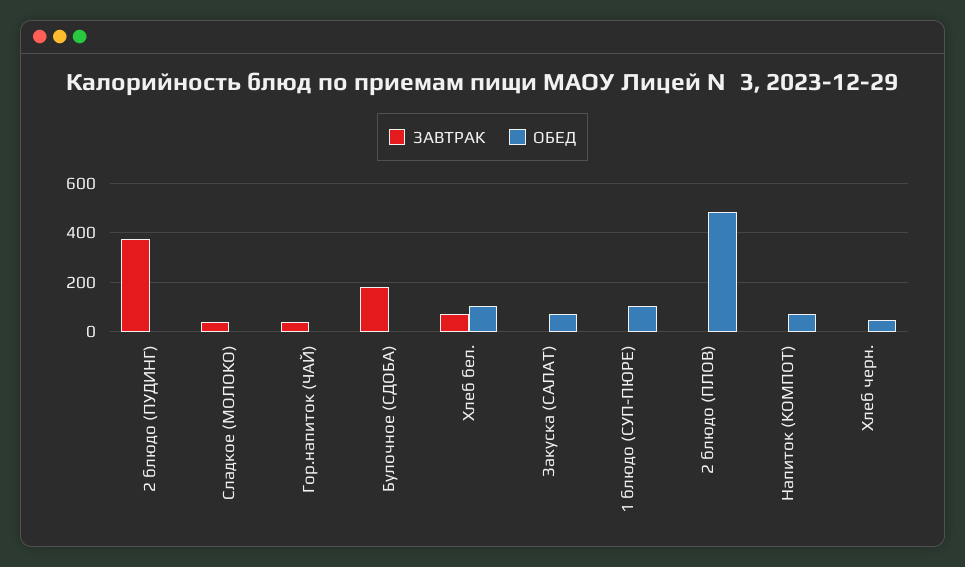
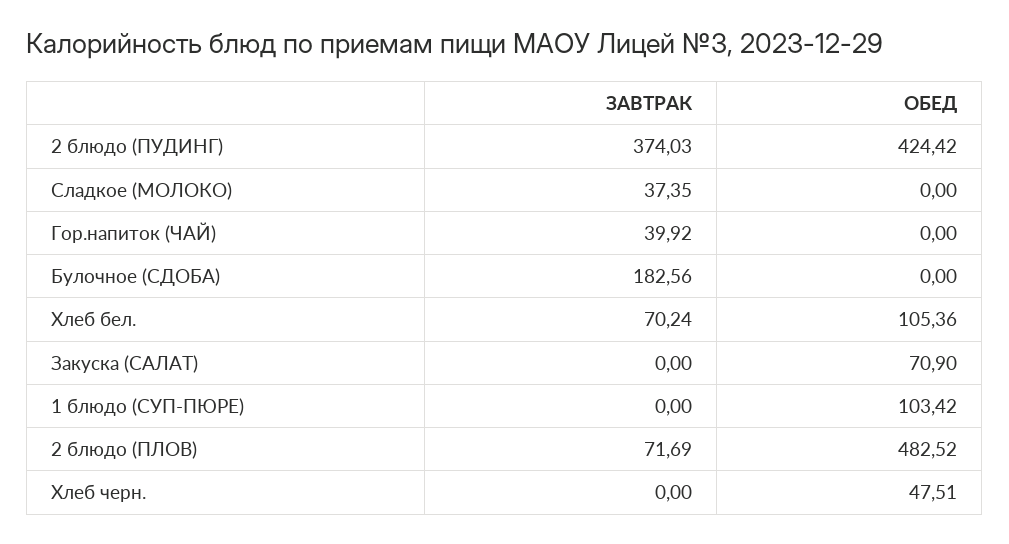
  {
    "ЗАВТРАК": {
      "2 блюдо (ПУДИНГ)": 374.03,
      "Сладкое (МОЛОКО)": 37.35,
      "Гор.напиток (ЧАЙ)": 39.92,
      "Булочное (СДОБА)": 182.56,
      "Хлеб бел.": 70.24,
      "Закуска (САЛАТ)": 0,
      "1 блюдо (СУП-ПЮРЕ)": 0,
-     "2 блюдо (ПЛОВ)": 0,
+     "2 блюдо (ПЛОВ)": 71.69,
-     "Напиток (КОМПОТ)": 0,
      "Хлеб черн.": 0
    },
    "ОБЕД": {
-     "2 блюдо (ПУДИНГ)": 0,
+     "2 блюдо (ПУДИНГ)": 424.42,
      "Сладкое (МОЛОКО)": 0,
      "Гор.напиток (ЧАЙ)": 0,
      "Булочное (СДОБА)": 0,
      "Хлеб бел.": 105.36,
      "Закуска (САЛАТ)": 70.9,
      "1 блюдо (СУП-ПЮРЕ)": 103.42,
      "2 блюдо (ПЛОВ)": 482.52,
-     "Напиток (КОМПОТ)": 75,
      "Хлеб черн.": 47.51
    }
  }

